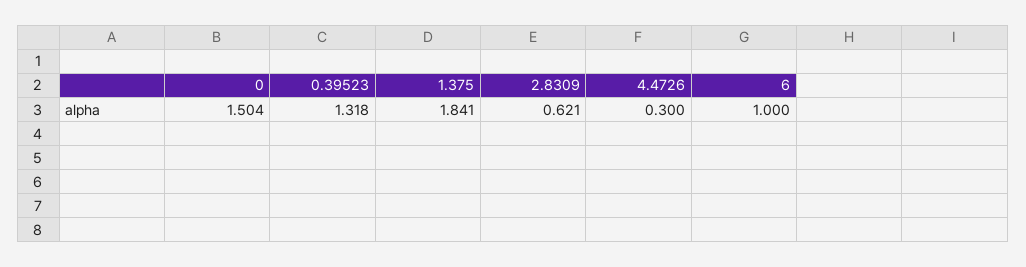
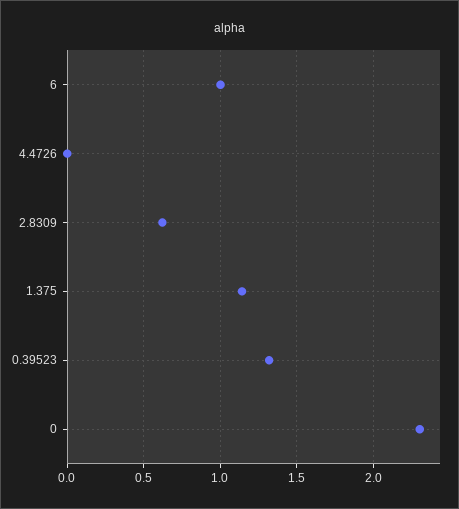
  {
-   "0": 1.504,
+   "0": 2.3,
    "0.39523": 1.318,
-   "1.375": 1.841,
+   "1.375": 1.15,
    "2.8309": 0.621,
-   "4.4726": 0.3,
+   "4.4726": 0,
    "6": 1
  }

